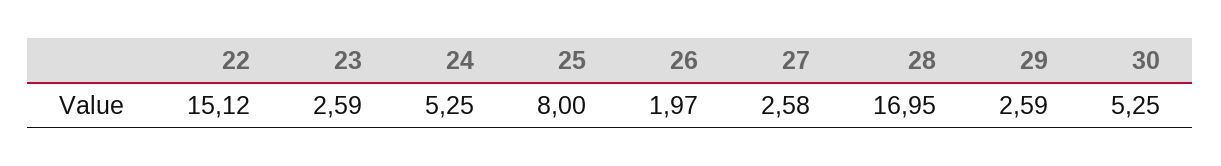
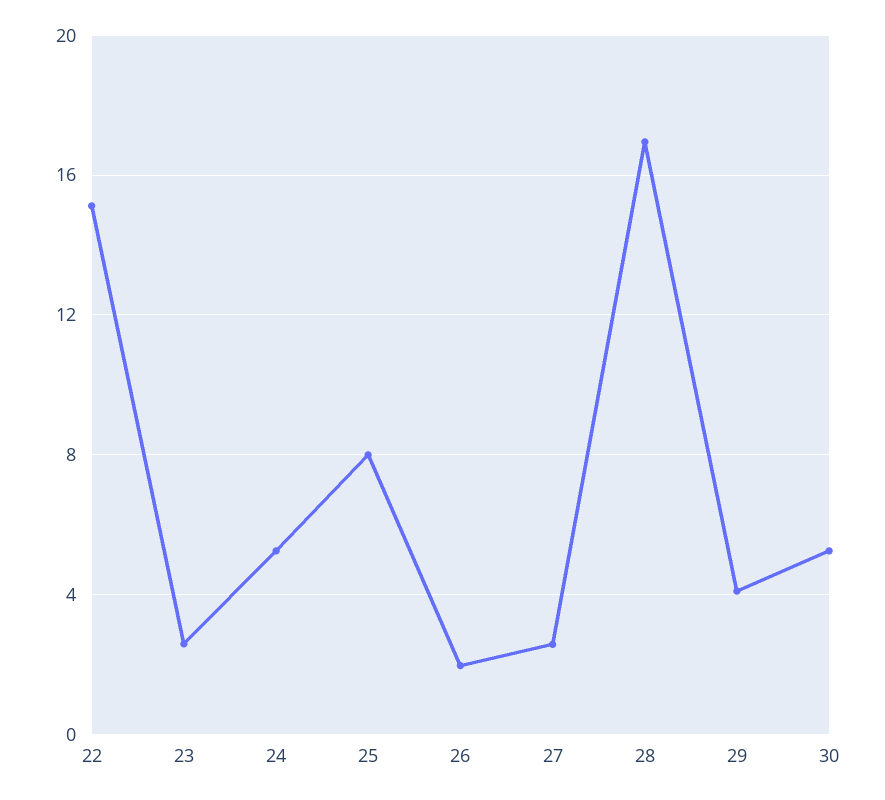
  {
    "22": 15.12,
    "23": 2.59,
    "24": 5.25,
    "25": 8,
    "26": 1.97,
    "27": 2.58,
    "28": 16.95,
-   "29": 2.59,
+   "29": 4,
    "30": 5.25
  }

